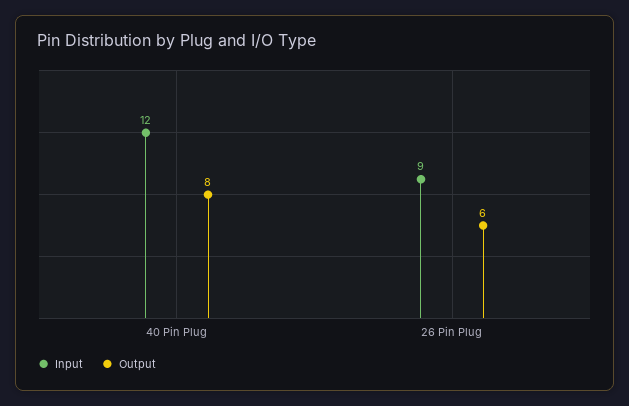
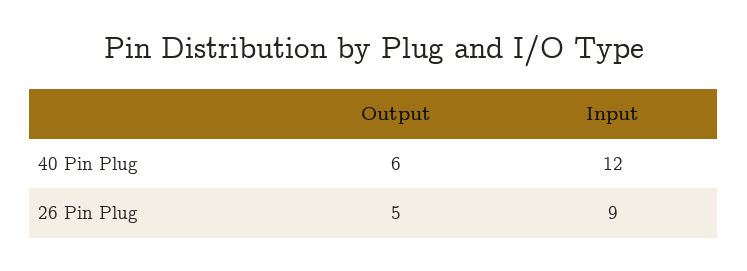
  {
    "Input": {
      "40 Pin Plug": 12,
      "26 Pin Plug": 9
    },
    "Output": {
-     "40 Pin Plug": 8,
+     "40 Pin Plug": 6,
-     "26 Pin Plug": 6
+     "26 Pin Plug": 5
    }
  }

